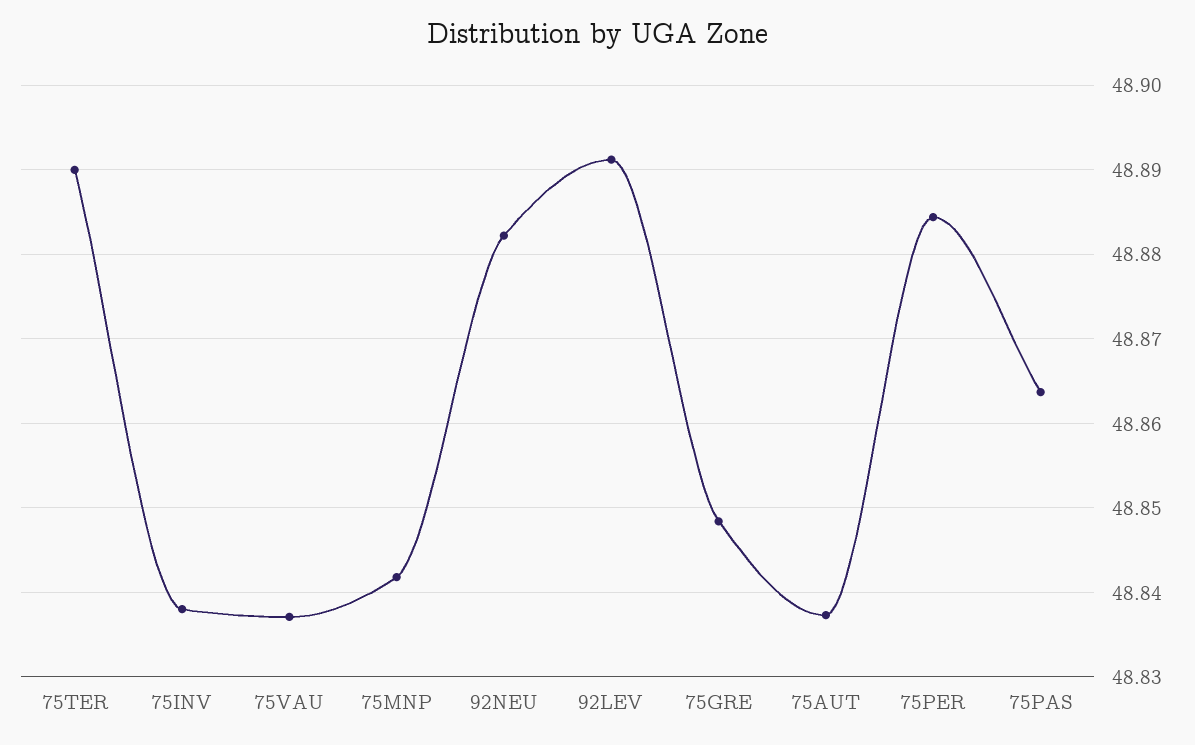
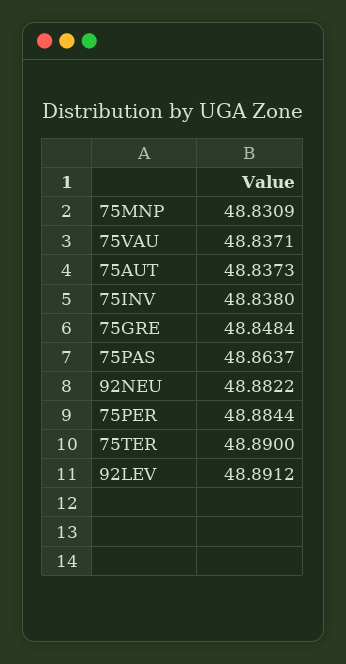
  {
    "75TER": 48.89,
    "75INV": 48.838,
    "75VAU": 48.8371,
-   "75MNP": 48.842,
+   "75MNP": 48.8309,
    "92NEU": 48.8822,
    "92LEV": 48.8912,
    "75GRE": 48.8484,
    "75AUT": 48.8373,
    "75PER": 48.8844,
    "75PAS": 48.8637
  }

